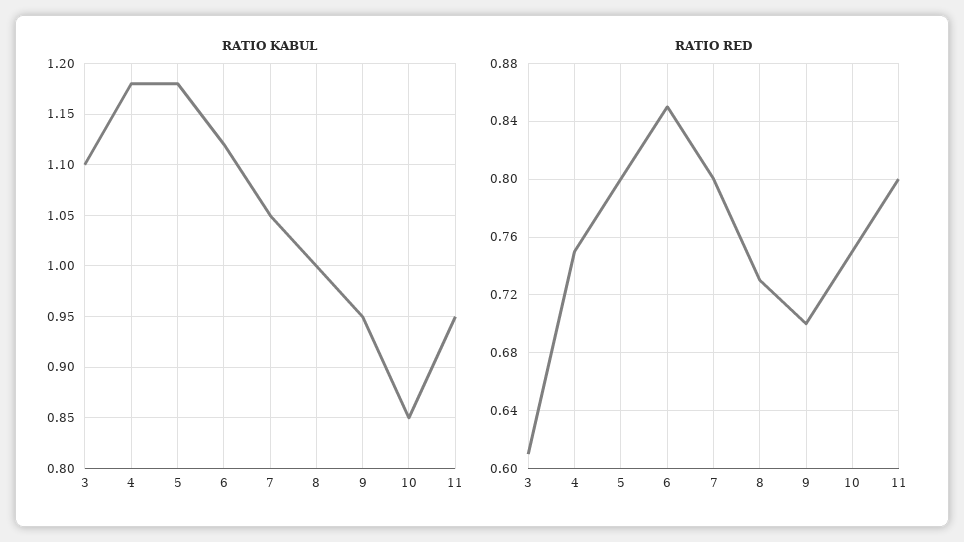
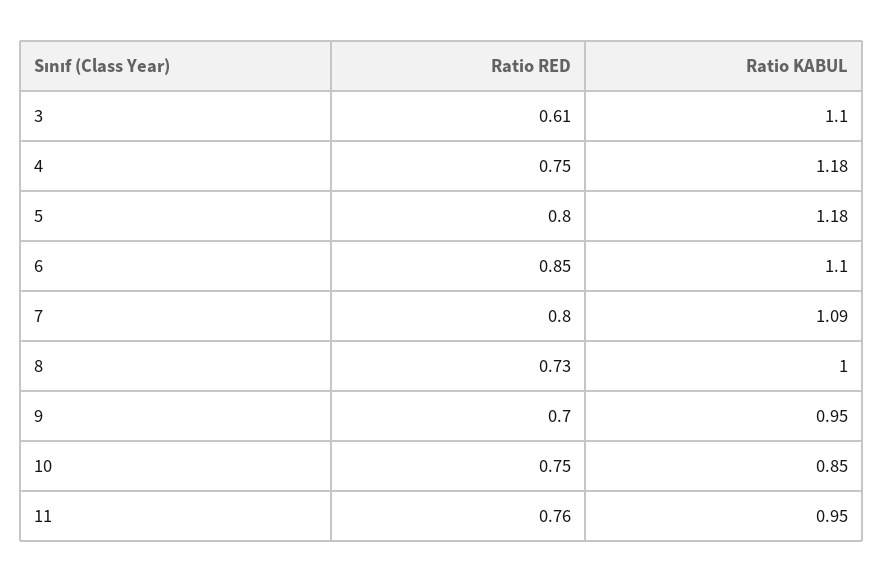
  {
    "RATIO KABUL": {
      "3": 1.1,
      "4": 1.18,
      "5": 1.18,
-     "6": 1.12,
+     "6": 1.1,
-     "7": 1.05,
+     "7": 1.09,
      "8": 1,
      "9": 0.95,
      "10": 0.85,
      "11": 0.95
    },
    "RATIO RED": {
      "3": 0.61,
      "4": 0.75,
      "5": 0.8,
      "6": 0.85,
      "7": 0.8,
      "8": 0.73,
      "9": 0.7,
      "10": 0.75,
-     "11": 0.8
+     "11": 0.76
    }
  }

